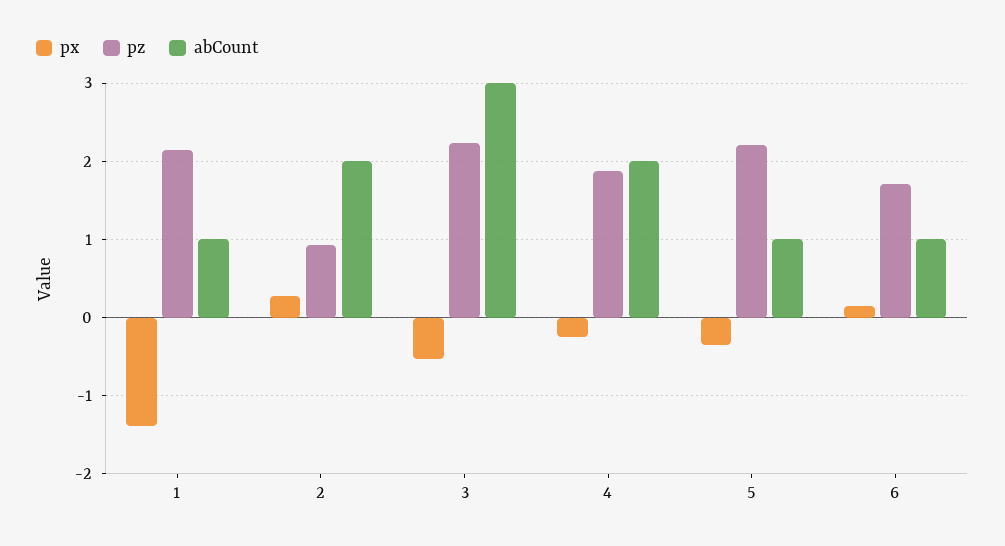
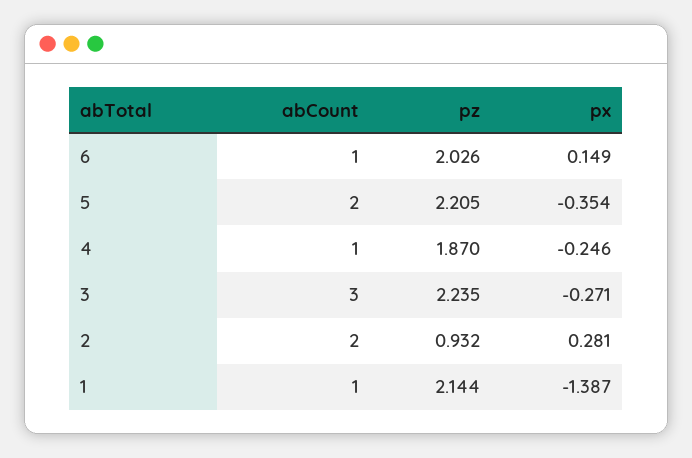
  {
    "px": {
      "1": -1.387,
      "2": 0.281,
-     "3": -0.5,
+     "3": -0.271,
      "4": -0.246,
      "5": -0.354,
      "6": 0.149
    },
    "pz": {
      "1": 2.144,
      "2": 0.932,
      "3": 2.235,
      "4": 1.87,
      "5": 2.205,
-     "6": 1.7
+     "6": 2.026
    },
    "abCount": {
      "1": 1,
      "2": 2,
      "3": 3,
-     "4": 2,
+     "4": 1,
-     "5": 1,
+     "5": 2,
      "6": 1
    }
  }

